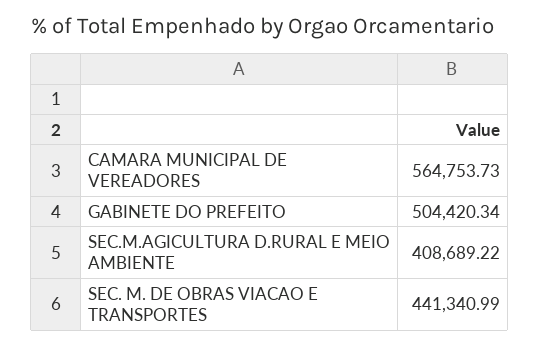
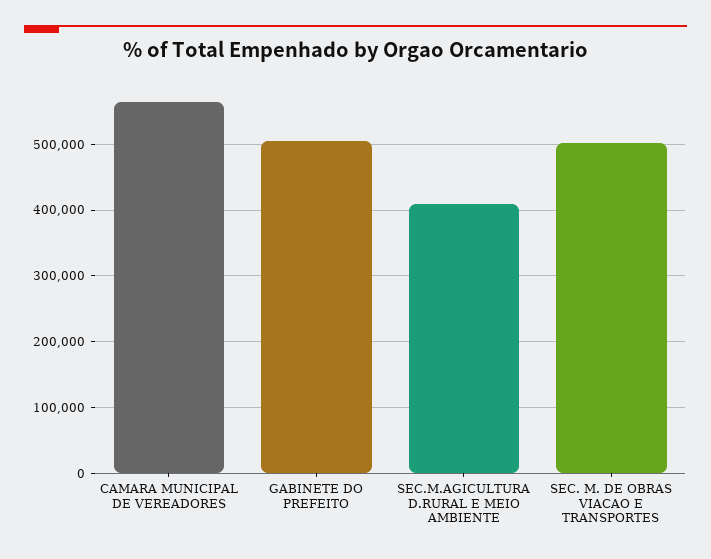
  {
    "CAMARA MUNICIPAL DE VEREADORES": 564753.73,
    "GABINETE DO PREFEITO": 504420.34,
    "SEC.M.AGICULTURA D.RURAL E MEIO AMBIENTE": 408689.22,
-   "SEC. M. DE OBRAS VIACAO E TRANSPORTES": 441340.99
+   "SEC. M. DE OBRAS VIACAO E TRANSPORTES": 500000
  }

